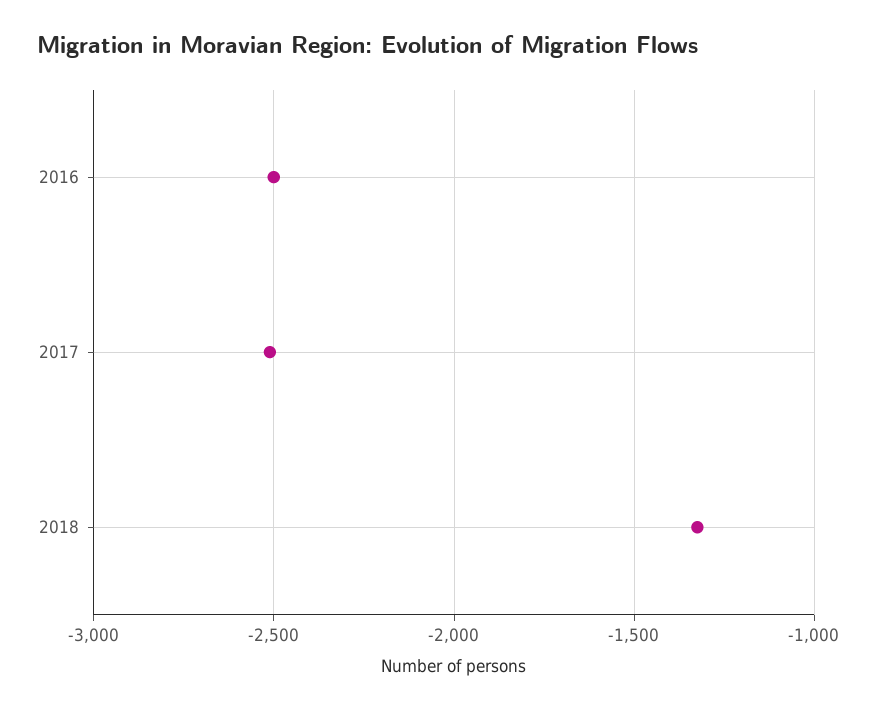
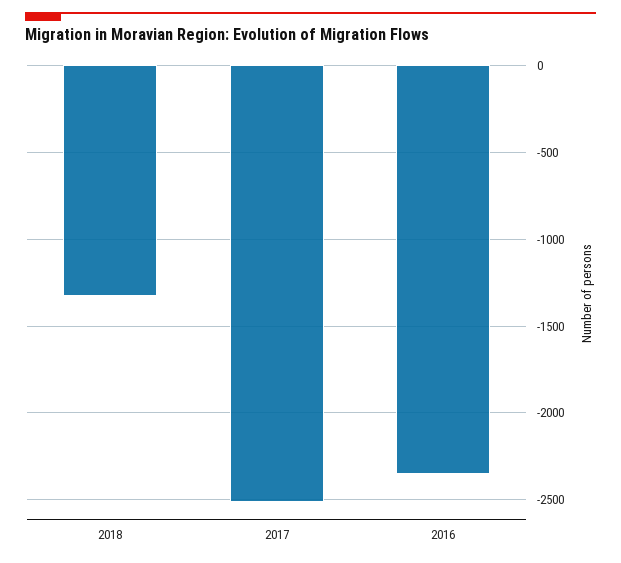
  {
-   "2016": -2500,
+   "2016": -2350,
    "2017": -2500,
    "2018": -1350
  }

